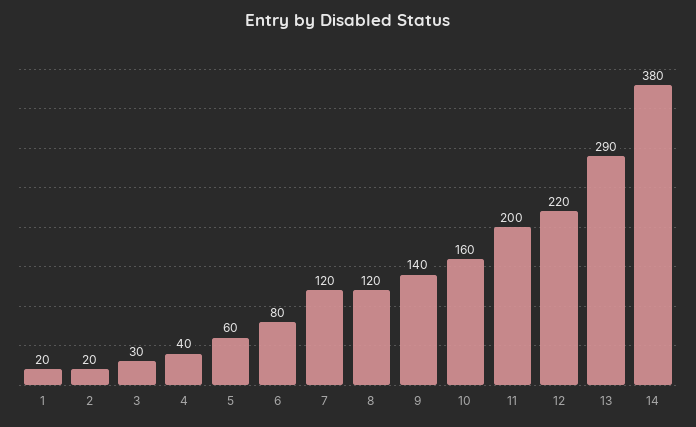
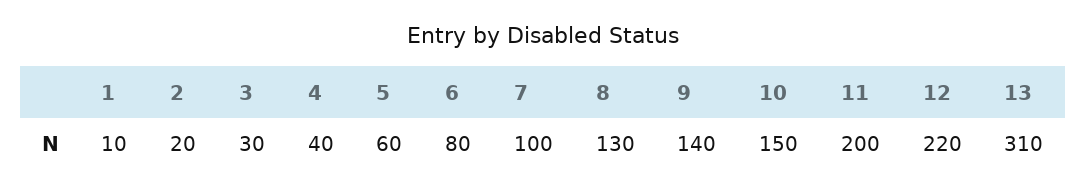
  {
-   "1": 20,
+   "1": 10,
    "2": 20,
    "3": 30,
    "4": 40,
    "5": 60,
    "6": 80,
-   "7": 120,
+   "7": 100,
-   "8": 120,
+   "8": 130,
    "9": 140,
-   "10": 160,
+   "10": 150,
    "11": 200,
    "12": 220,
-   "13": 290,
+   "13": 310
-   "14": 380
  }

